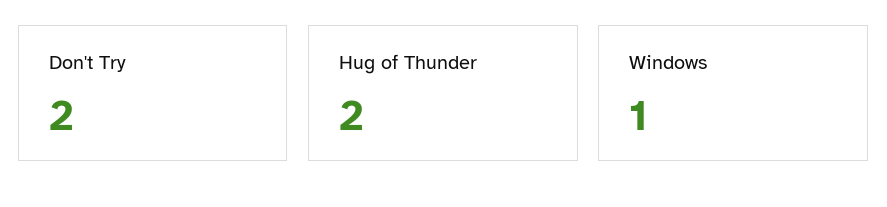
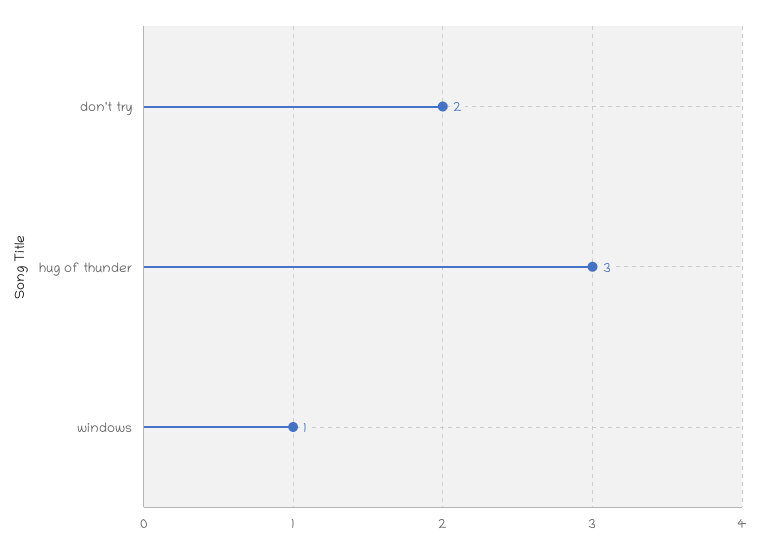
  {
    "Don't Try": 2,
-   "Hug of Thunder": 2,
+   "Hug of Thunder": 3,
    "Windows": 1
  }

